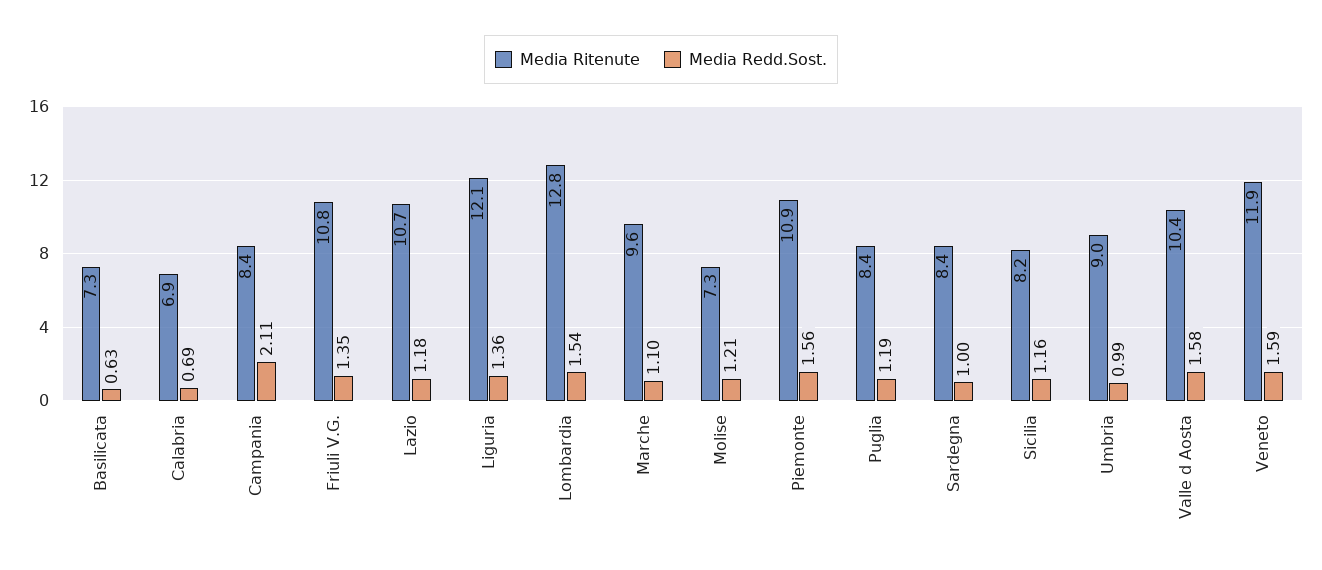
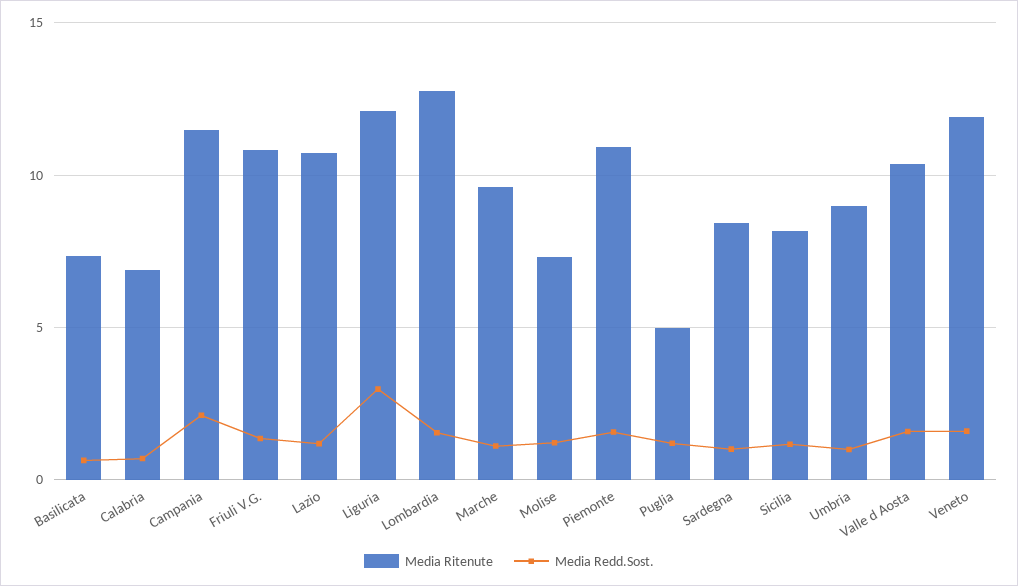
  {
    "Media Ritenute": {
      "Basilicata": 7.3,
      "Calabria": 6.9,
-     "Campania": 8.4,
+     "Campania": 11.5,
      "Friuli V.G.": 10.8,
      "Lazio": 10.7,
      "Liguria": 12.1,
      "Lombardia": 12.8,
      "Marche": 9.6,
      "Molise": 7.3,
      "Piemonte": 10.9,
-     "Puglia": 8.4,
+     "Puglia": 5,
      "Sardegna": 8.4,
      "Sicilia": 8.2,
      "Umbria": 9,
      "Valle d Aosta": 10.4,
      "Veneto": 11.9
    },
    "Media Redd.Sost.": {
      "Basilicata": 0.63,
      "Calabria": 0.69,
      "Campania": 2.11,
      "Friuli V.G.": 1.35,
      "Lazio": 1.18,
-     "Liguria": 1.36,
+     "Liguria": 3,
      "Lombardia": 1.54,
      "Marche": 1.1,
      "Molise": 1.21,
      "Piemonte": 1.56,
      "Puglia": 1.19,
      "Sardegna": 1,
      "Sicilia": 1.16,
      "Umbria": 0.99,
      "Valle d Aosta": 1.58,
      "Veneto": 1.59
    }
  }

